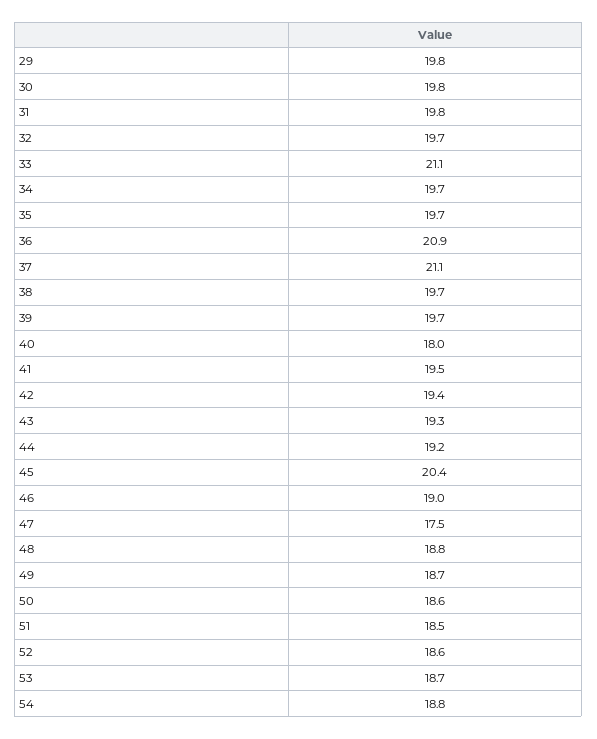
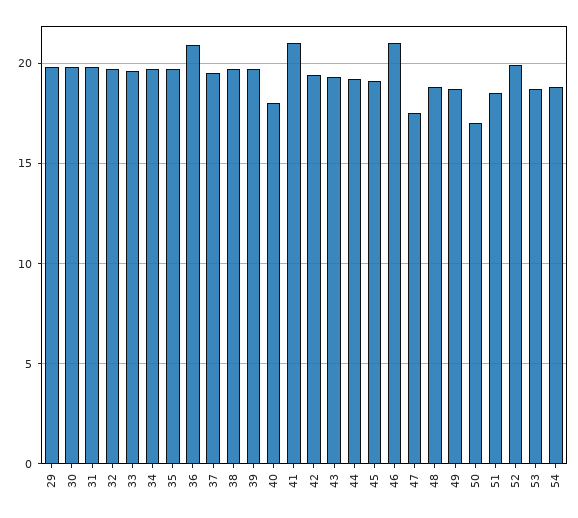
  {
    "29": 19.8,
    "30": 19.8,
    "31": 19.8,
    "32": 19.7,
-   "33": 21.1,
+   "33": 19.5,
    "34": 19.7,
    "35": 19.7,
    "36": 20.9,
-   "37": 21.1,
+   "37": 19.5,
    "38": 19.7,
    "39": 19.7,
    "40": 18,
-   "41": 19.5,
+   "41": 21,
    "42": 19.4,
    "43": 19.3,
    "44": 19.2,
-   "45": 20.4,
+   "45": 19,
-   "46": 19,
+   "46": 21,
    "47": 17.5,
    "48": 18.8,
    "49": 18.7,
-   "50": 18.6,
+   "50": 17,
    "51": 18.5,
-   "52": 18.6,
+   "52": 20,
    "53": 18.7,
    "54": 18.8
  }

